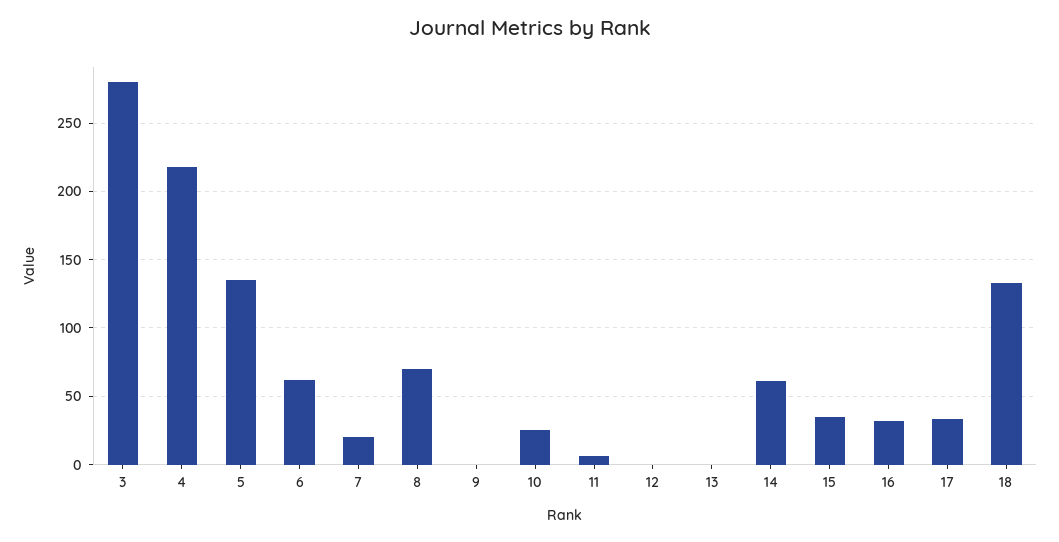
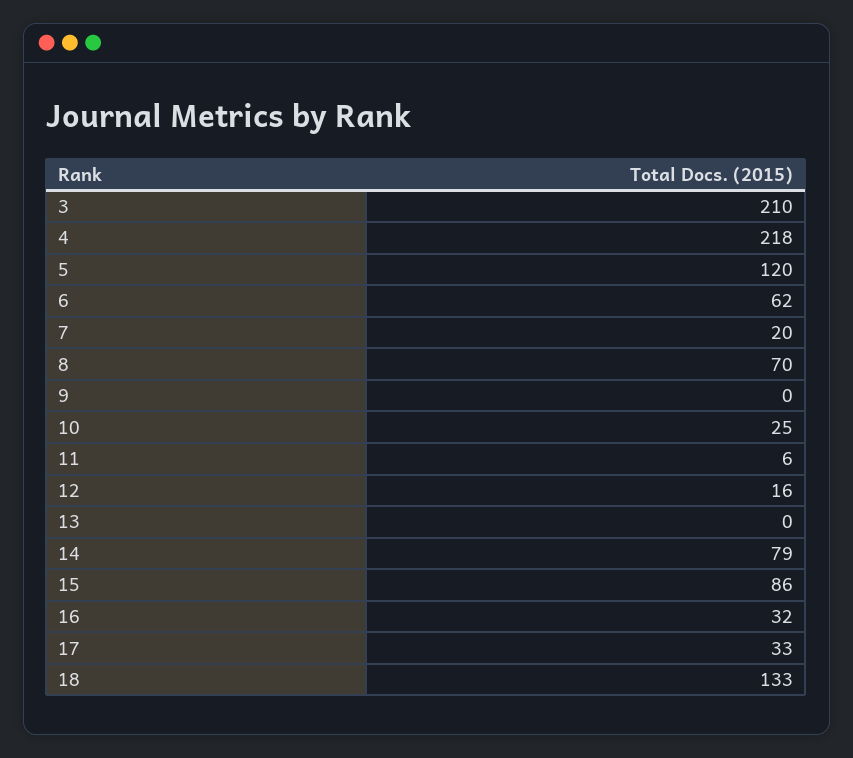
  {
-   "3": 280,
+   "3": 210,
    "4": 218,
-   "5": 135,
+   "5": 120,
    "6": 62,
    "7": 20,
    "8": 70,
    "9": 0,
    "10": 25,
    "11": 6,
-   "12": 0,
+   "12": 16,
    "13": 0,
-   "14": 60,
+   "14": 79,
-   "15": 35,
+   "15": 86,
    "16": 32,
    "17": 33,
    "18": 133
  }

